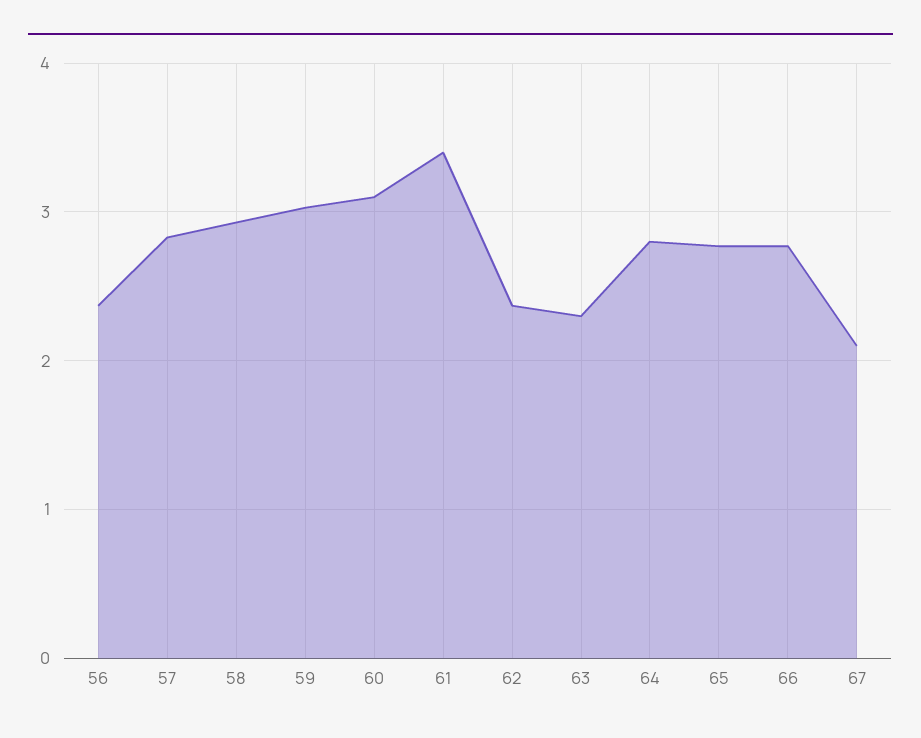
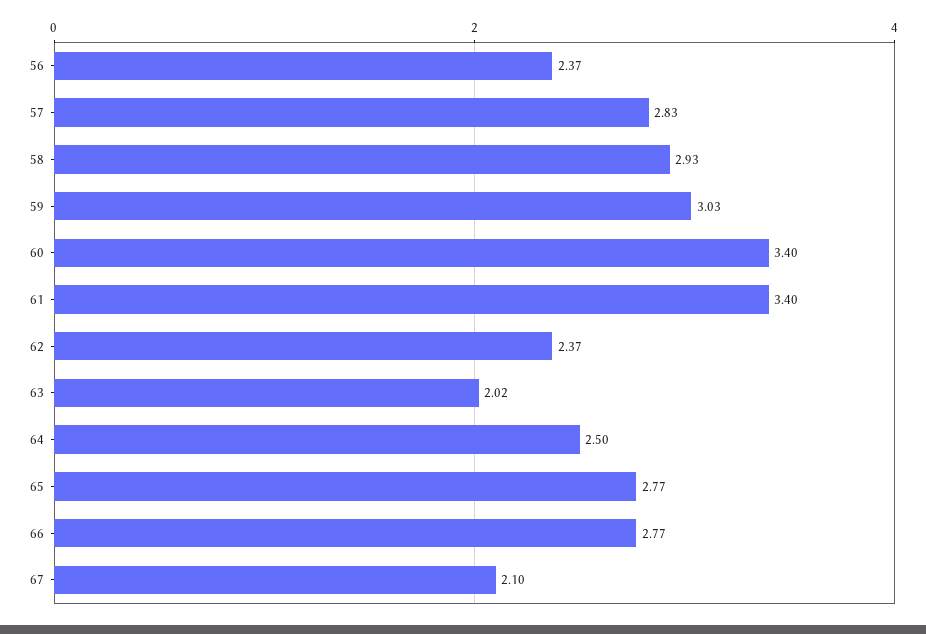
  {
    "56": 2.37,
    "57": 2.83,
    "58": 2.93,
    "59": 3.03,
-   "60": 3.1,
+   "60": 3.4,
    "61": 3.4,
    "62": 2.37,
-   "63": 2.3,
+   "63": 2.02,
-   "64": 2.8,
+   "64": 2.5,
    "65": 2.77,
    "66": 2.77,
    "67": 2.1
  }

